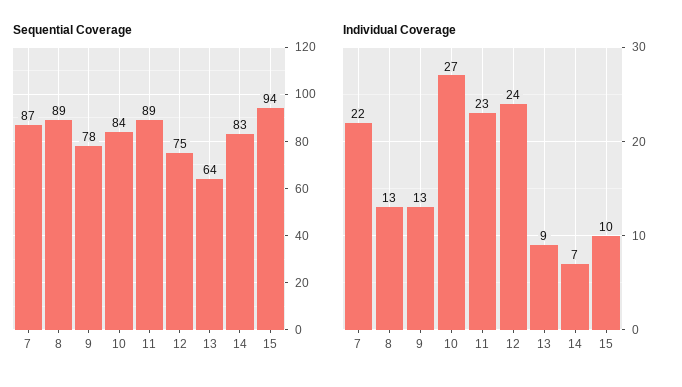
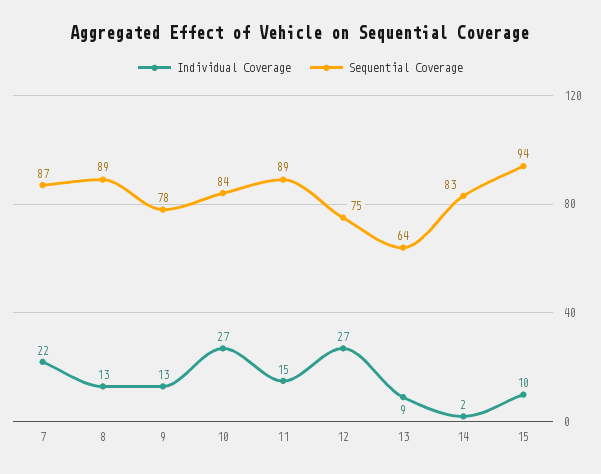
  {
    "Sequential Coverage": {
      "7": 87,
      "8": 89,
      "9": 78,
      "10": 84,
      "11": 89,
      "12": 75,
      "13": 64,
      "14": 83,
      "15": 94
    },
    "Individual Coverage": {
      "7": 22,
      "8": 13,
      "9": 13,
      "10": 27,
-     "11": 23,
+     "11": 15,
-     "12": 24,
+     "12": 27,
      "13": 9,
-     "14": 7,
+     "14": 2,
      "15": 10
    }
  }

